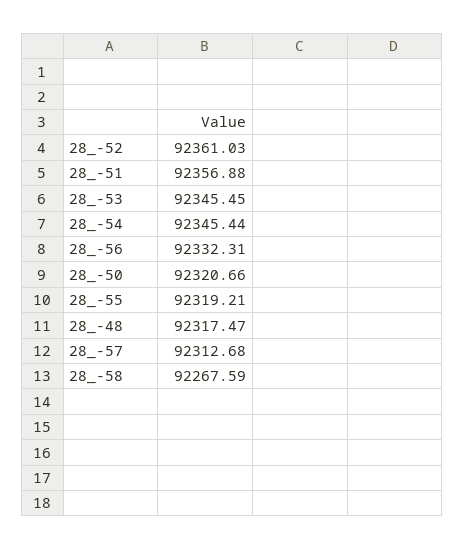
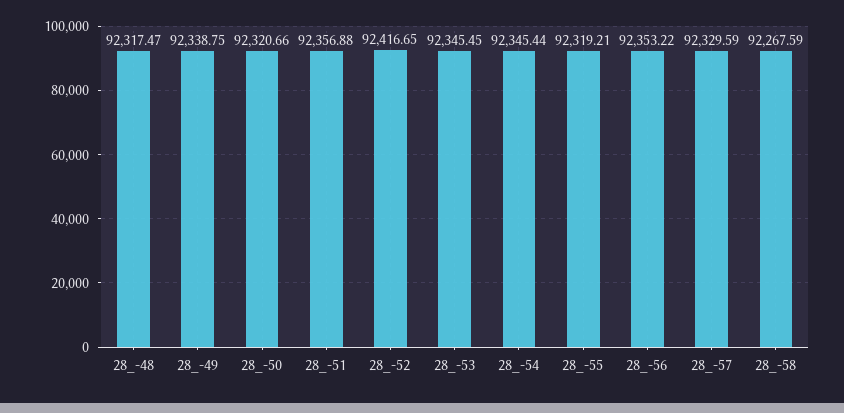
  {
-   "28_-52": 92361.03,
+   "28_-52": 92416.65,
    "28_-51": 92356.88,
    "28_-53": 92345.45,
    "28_-54": 92345.44,
-   "28_-56": 92332.31,
+   "28_-56": 92353.22,
    "28_-50": 92320.66,
    "28_-55": 92319.21,
    "28_-48": 92317.47,
-   "28_-57": 92312.68,
+   "28_-57": 92329.59,
-   "28_-58": 92267.59
+   "28_-58": 92267.59,
+   "28_-49": 92338.75
  }

